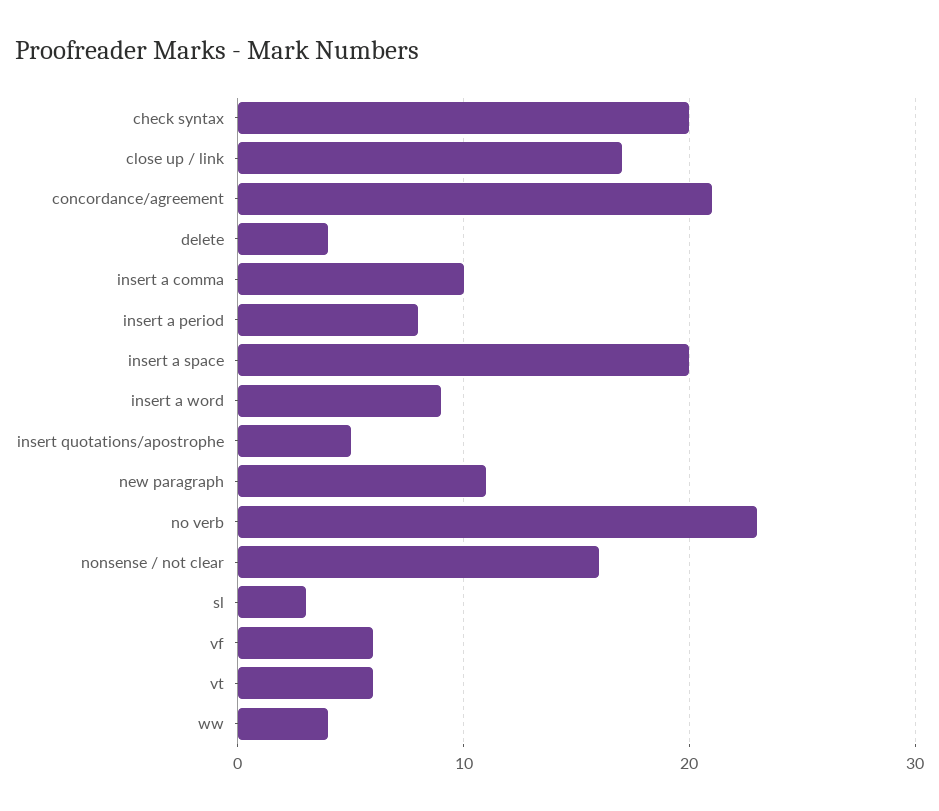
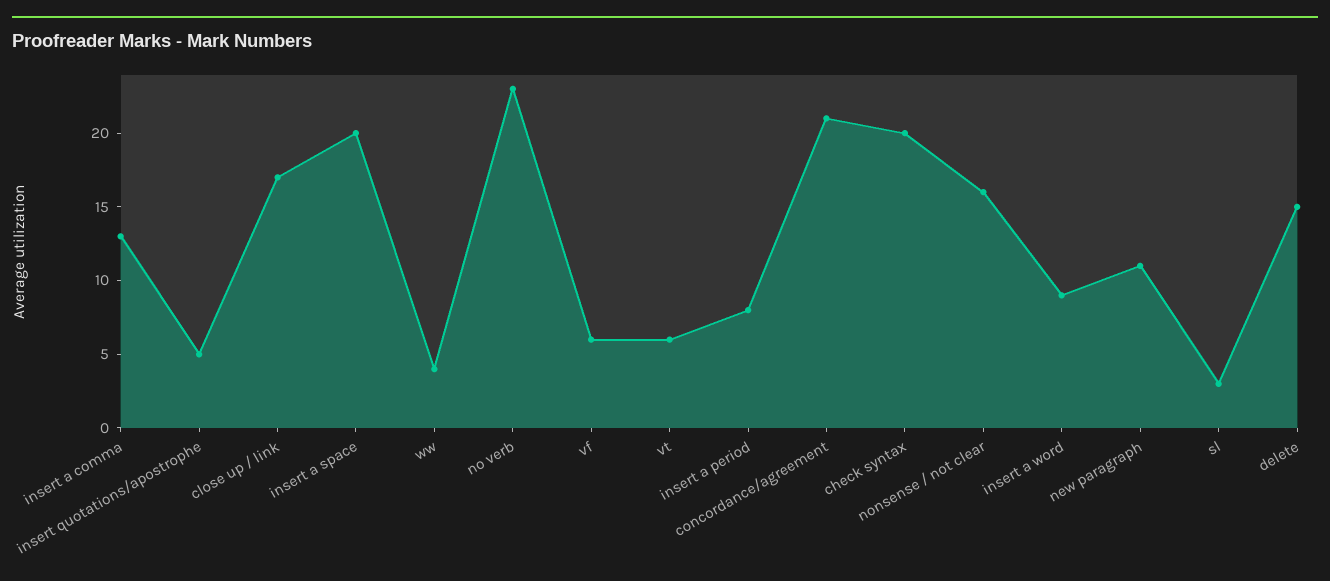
  {
    "check syntax": 20,
    "close up / link": 17,
    "concordance/agreement": 21,
-   "delete": 4,
+   "delete": 15,
-   "insert a comma": 10,
+   "insert a comma": 13,
    "insert a period": 8,
    "insert a space": 20,
    "insert a word": 9,
    "insert quotations/apostrophe": 5,
    "new paragraph": 11,
    "no verb": 23,
    "nonsense / not clear": 16,
    "sl": 3,
    "vf": 6,
    "vt": 6,
    "ww": 4
  }

